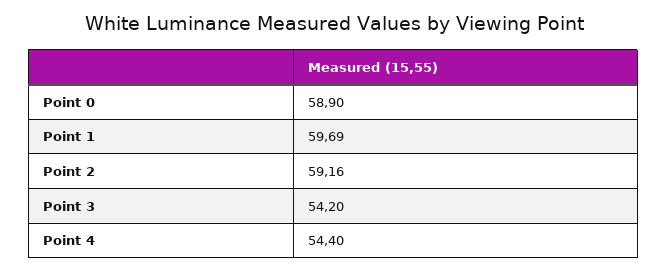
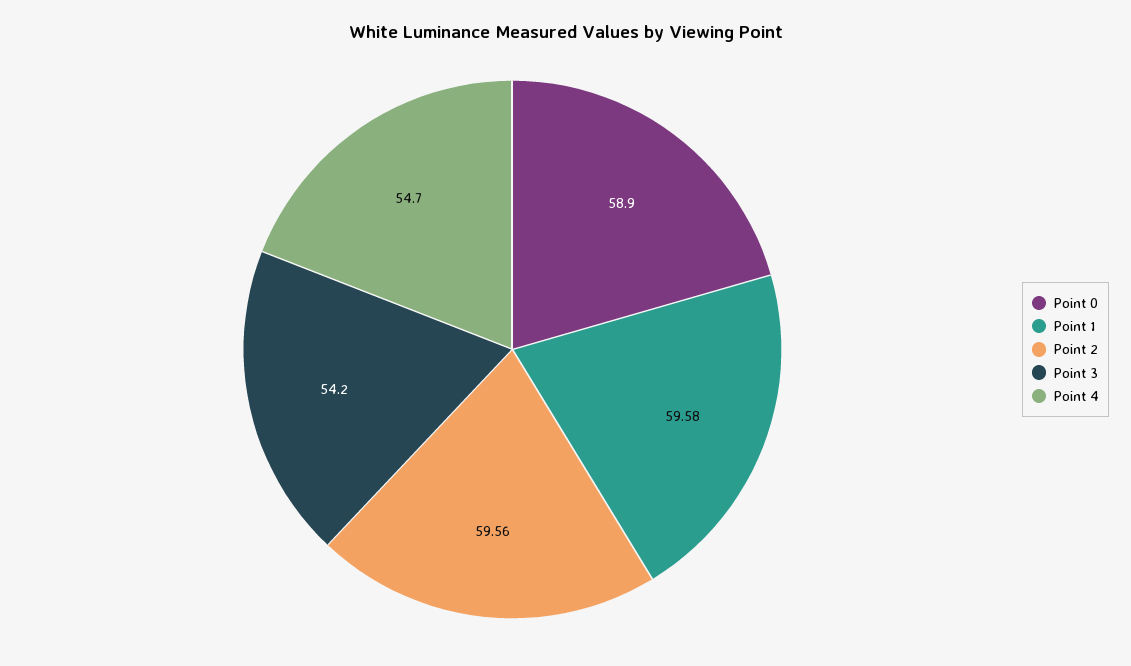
  {
    "Point 0": 58.9,
-   "Point 1": 59.69,
+   "Point 1": 59.58,
-   "Point 2": 59.16,
+   "Point 2": 59.56,
    "Point 3": 54.2,
-   "Point 4": 54.4
+   "Point 4": 54.7
  }

